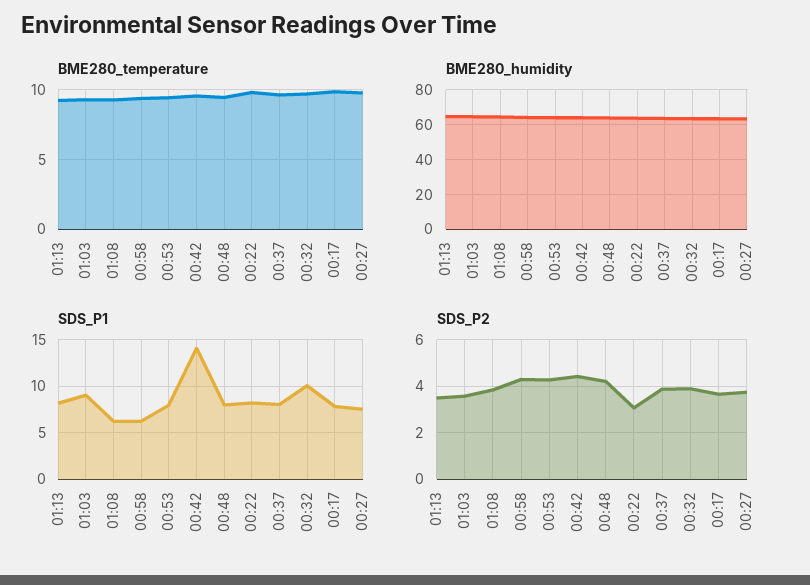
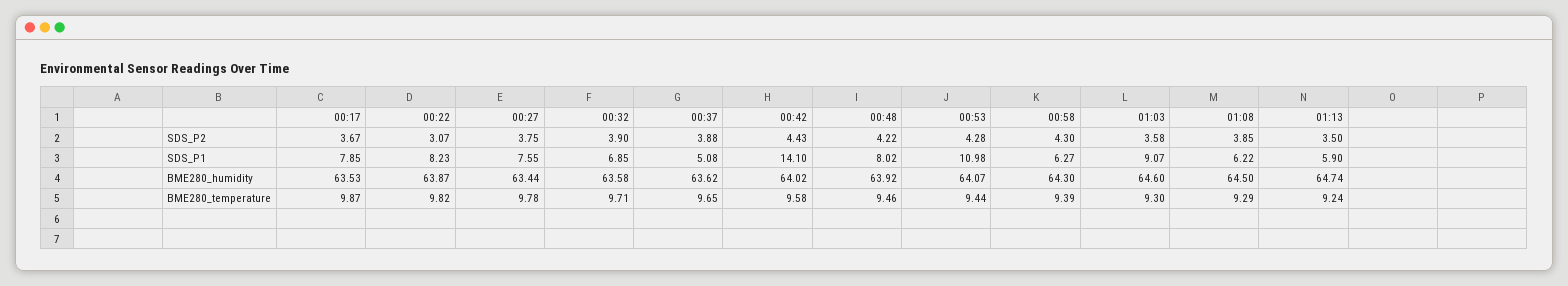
  {
    "BME280_temperature": {
      "01:13": 9.24,
      "01:03": 9.3,
      "01:08": 9.29,
      "00:58": 9.39,
      "00:53": 9.44,
      "00:42": 9.58,
      "00:48": 9.46,
      "00:22": 9.82,
      "00:37": 9.65,
      "00:32": 9.71,
      "00:17": 9.87,
      "00:27": 9.78
    },
    "BME280_humidity": {
      "01:13": 64.74,
      "01:03": 64.6,
      "01:08": 64.5,
      "00:58": 64.3,
      "00:53": 64.07,
      "00:42": 64.02,
      "00:48": 63.92,
      "00:22": 63.87,
      "00:37": 63.62,
      "00:32": 63.58,
      "00:17": 63.53,
      "00:27": 63.44
    },
    "SDS_P1": {
-     "01:13": 8,
+     "01:13": 5.9,
      "01:03": 9.07,
      "01:08": 6.22,
      "00:58": 6.27,
-     "00:53": 8,
+     "00:53": 10.98,
      "00:42": 14.1,
      "00:48": 8.02,
      "00:22": 8.23,
-     "00:37": 8,
+     "00:37": 5.08,
-     "00:32": 10,
+     "00:32": 6.85,
      "00:17": 7.85,
      "00:27": 7.55
    },
    "SDS_P2": {
      "01:13": 3.5,
      "01:03": 3.58,
      "01:08": 3.85,
      "00:58": 4.3,
      "00:53": 4.28,
      "00:42": 4.43,
      "00:48": 4.22,
      "00:22": 3.07,
      "00:37": 3.88,
      "00:32": 3.9,
      "00:17": 3.67,
      "00:27": 3.75
    }
  }

